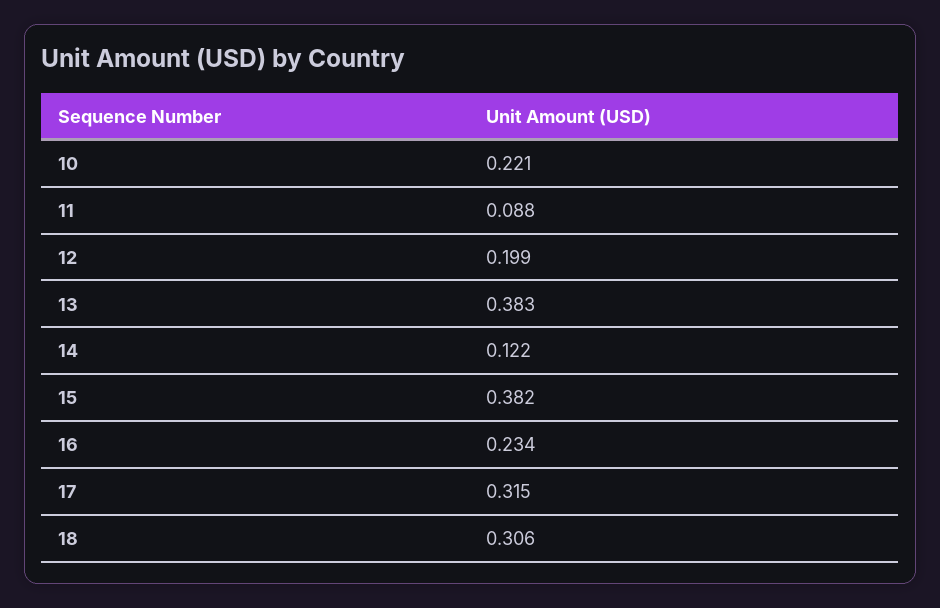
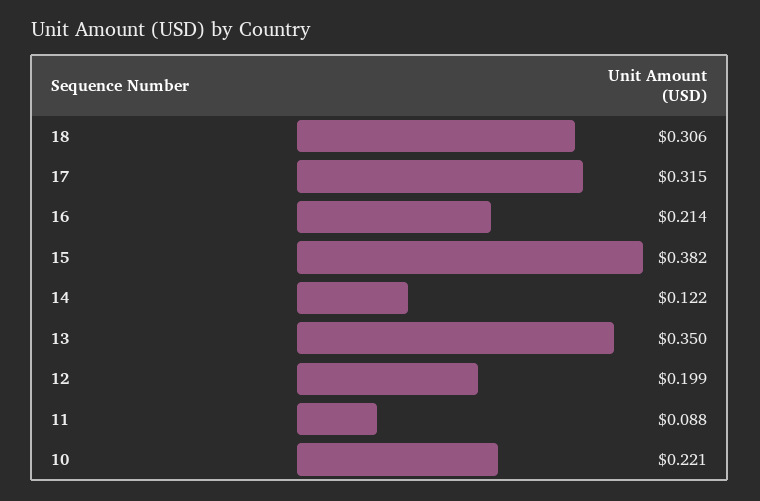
  {
    "10": 0.221,
    "11": 0.088,
    "12": 0.199,
-   "13": 0.383,
+   "13": 0.35,
    "14": 0.122,
    "15": 0.382,
-   "16": 0.234,
+   "16": 0.214,
    "17": 0.315,
    "18": 0.306
  }

